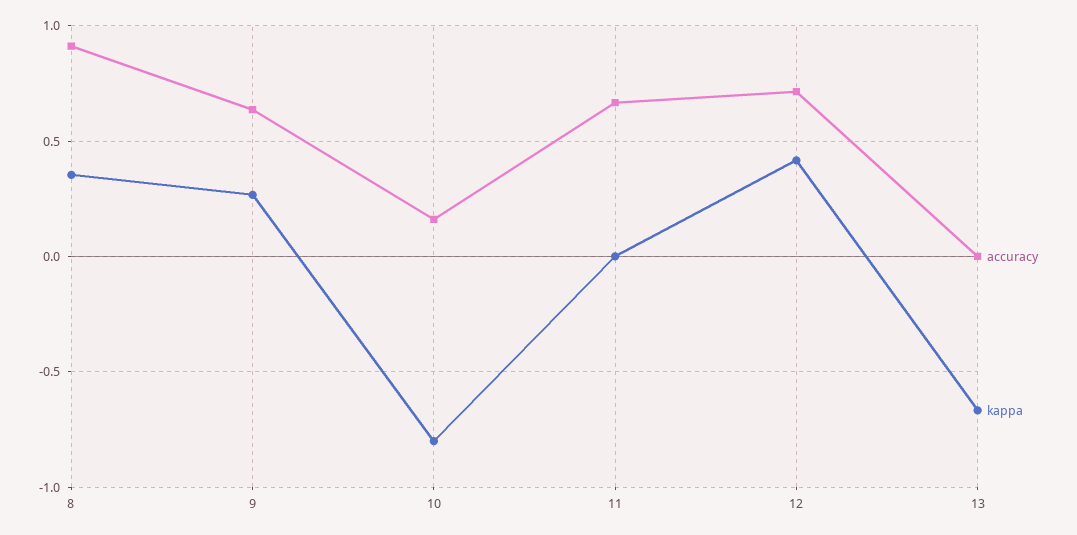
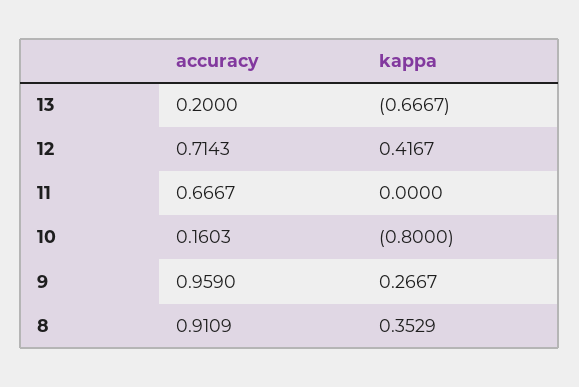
  {
    "accuracy": {
      "8": 0.9109,
-     "9": 0.65,
+     "9": 0.959,
      "10": 0.1603,
      "11": 0.6667,
      "12": 0.7143,
-     "13": 0
+     "13": 0.2
    },
    "kappa": {
      "8": 0.3529,
      "9": 0.2667,
      "10": -0.8,
      "11": 0,
      "12": 0.4167,
      "13": -0.6667
    }
  }

